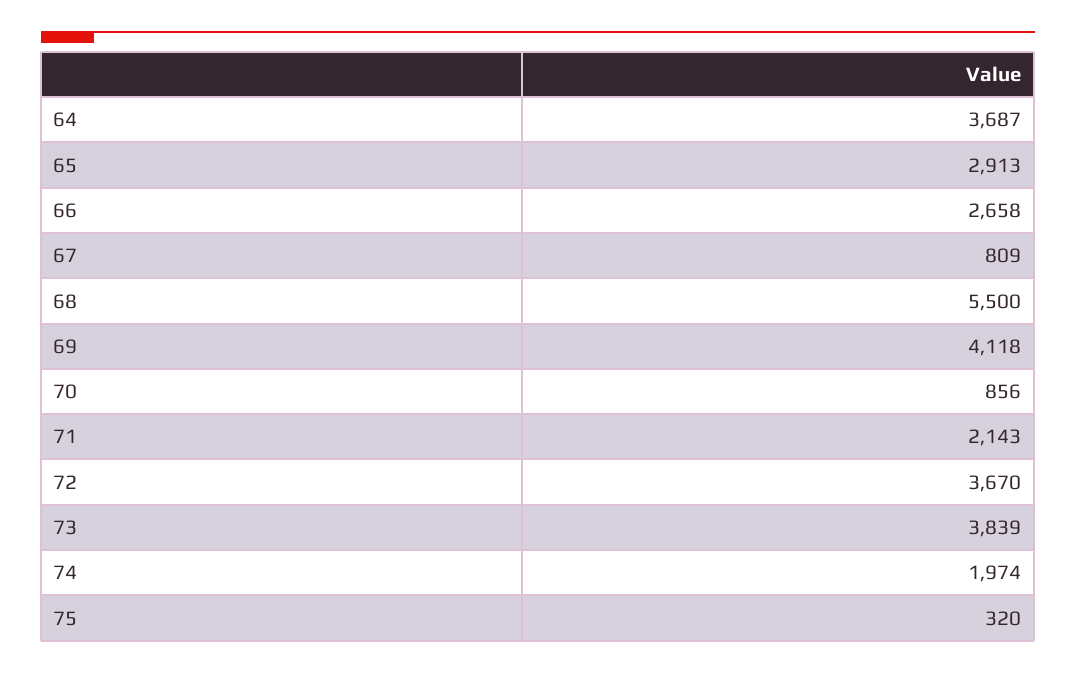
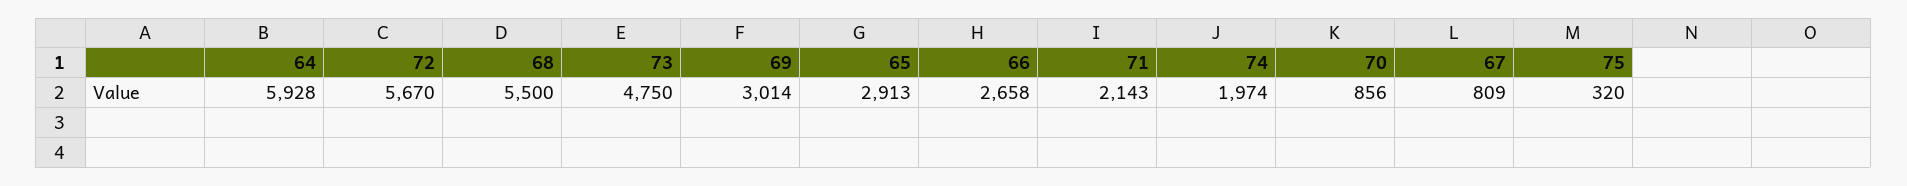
  {
-   "64": 3687,
+   "64": 5928,
    "65": 2913,
    "66": 2658,
    "67": 809,
    "68": 5500,
-   "69": 4118,
+   "69": 3014,
    "70": 856,
    "71": 2143,
-   "72": 3670,
+   "72": 5670,
-   "73": 3839,
+   "73": 4750,
    "74": 1974,
    "75": 320
  }

